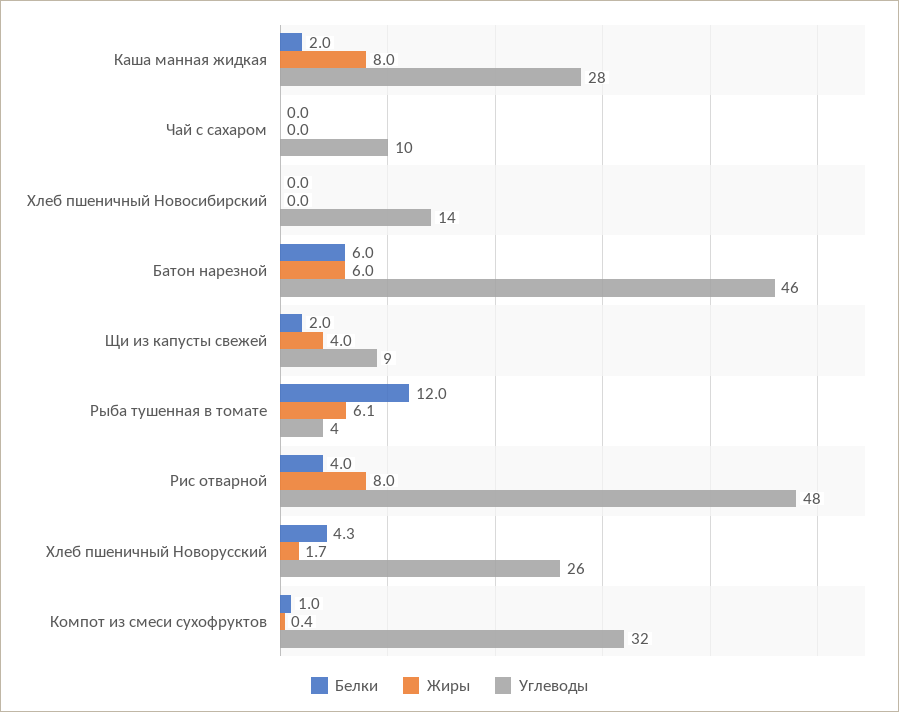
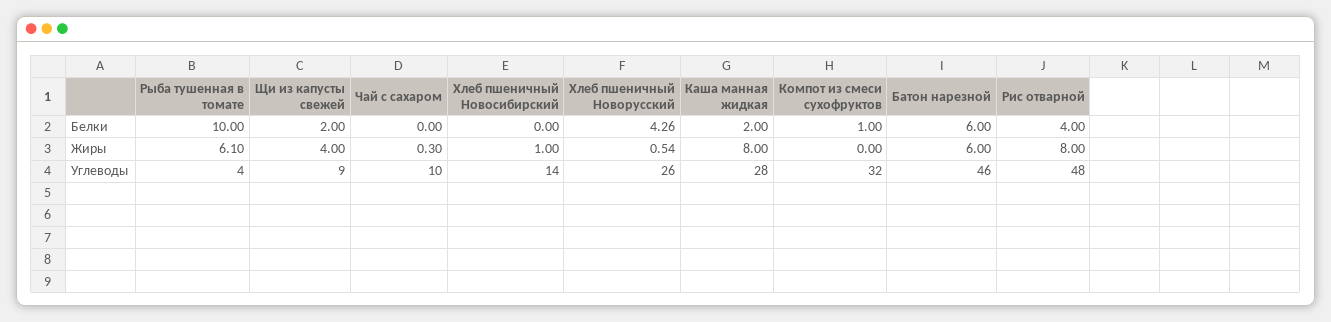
  {
    "Белки": {
      "Каша манная жидкая": 2,
      "Чай с сахаром": 0,
      "Хлеб пшеничный Новосибирский": 0,
      "Батон нарезной": 6,
      "Щи из капусты свежей": 2,
-     "Рыба тушенная в томате": 12,
+     "Рыба тушенная в томате": 10,
      "Рис отварной": 4,
      "Хлеб пшеничный Новорусский": 4.26,
      "Компот из смеси сухофруктов": 1
    },
    "Жиры": {
      "Каша манная жидкая": 8,
-     "Чай с сахаром": 0,
+     "Чай с сахаром": 0.3,
-     "Хлеб пшеничный Новосибирский": 0,
+     "Хлеб пшеничный Новосибирский": 1,
      "Батон нарезной": 6,
      "Щи из капусты свежей": 4,
      "Рыба тушенная в томате": 6.1,
      "Рис отварной": 8,
-     "Хлеб пшеничный Новорусский": 1.7,
+     "Хлеб пшеничный Новорусский": 0.54,
-     "Компот из смеси сухофруктов": 0.4
+     "Компот из смеси сухофруктов": 0
    },
    "Углеводы": {
      "Каша манная жидкая": 28,
      "Чай с сахаром": 10,
      "Хлеб пшеничный Новосибирский": 14,
      "Батон нарезной": 46,
      "Щи из капусты свежей": 9,
      "Рыба тушенная в томате": 4,
      "Рис отварной": 48,
      "Хлеб пшеничный Новорусский": 26,
      "Компот из смеси сухофруктов": 32
    }
  }

